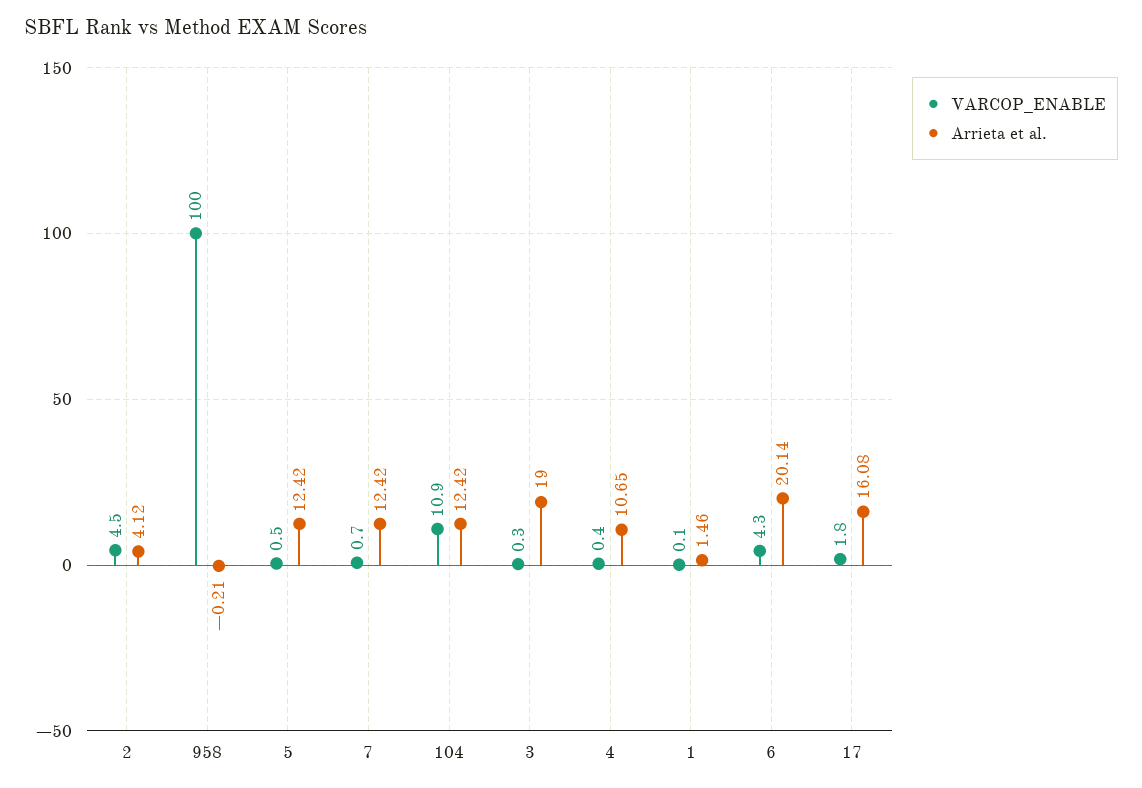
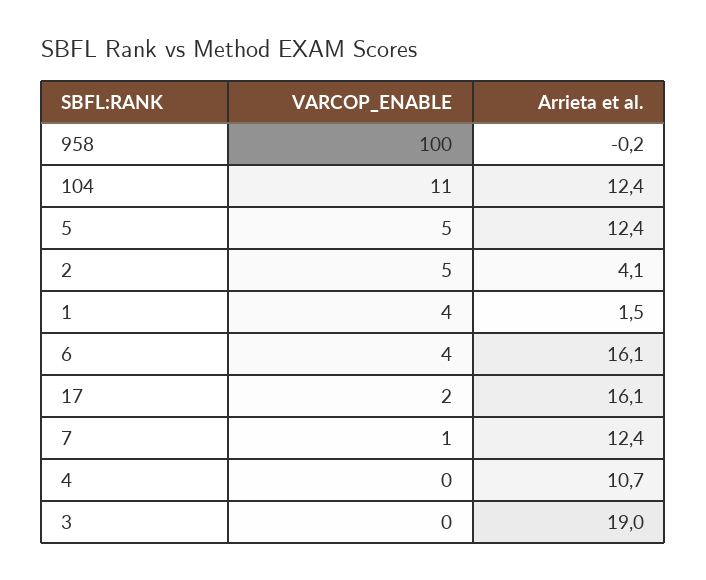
  {
    "VARCOP_ENABLE": {
      "2": 4.5,
      "958": 100,
-     "5": 0.5,
+     "5": 5,
      "7": 0.7,
      "104": 10.9,
      "3": 0.3,
      "4": 0.4,
-     "1": 0.1,
+     "1": 4,
      "6": 4.3,
      "17": 1.8
    },
    "Arrieta et al.": {
      "2": 4.12,
      "958": -0.21,
      "5": 12.42,
      "7": 12.42,
      "104": 12.42,
      "3": 19,
      "4": 10.65,
      "1": 1.46,
-     "6": 20.14,
+     "6": 16.1,
      "17": 16.08
    }
  }

